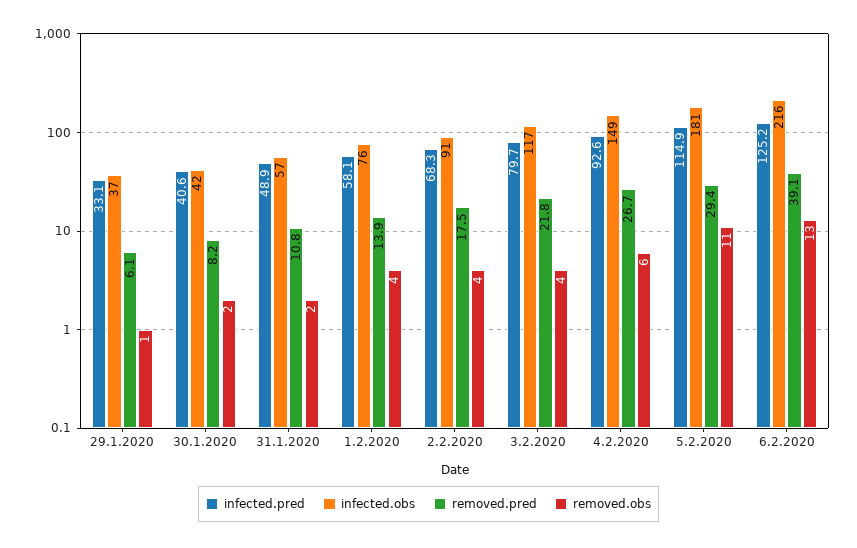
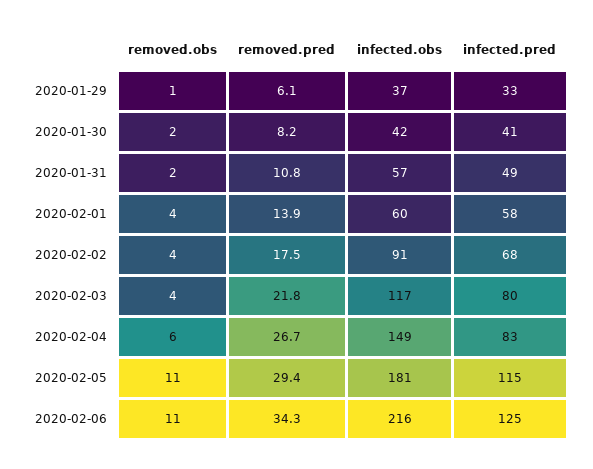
  {
    "infected.pred": {
      "29.1.2020": 33.1,
      "30.1.2020": 40.6,
      "31.1.2020": 48.9,
      "1.2.2020": 58.1,
      "2.2.2020": 68.3,
      "3.2.2020": 79.7,
-     "4.2.2020": 92.6,
+     "4.2.2020": 83,
      "5.2.2020": 114.9,
      "6.2.2020": 125.2
    },
    "infected.obs": {
      "29.1.2020": 37,
      "30.1.2020": 42,
      "31.1.2020": 57,
-     "1.2.2020": 76,
+     "1.2.2020": 60,
      "2.2.2020": 91,
      "3.2.2020": 117,
      "4.2.2020": 149,
      "5.2.2020": 181,
      "6.2.2020": 216
    },
    "removed.pred": {
      "29.1.2020": 6.1,
      "30.1.2020": 8.2,
      "31.1.2020": 10.8,
      "1.2.2020": 13.9,
      "2.2.2020": 17.5,
      "3.2.2020": 21.8,
      "4.2.2020": 26.7,
      "5.2.2020": 29.4,
-     "6.2.2020": 39.1
+     "6.2.2020": 34.3
    },
    "removed.obs": {
      "29.1.2020": 1,
      "30.1.2020": 2,
      "31.1.2020": 2,
      "1.2.2020": 4,
      "2.2.2020": 4,
      "3.2.2020": 4,
      "4.2.2020": 6,
      "5.2.2020": 11,
-     "6.2.2020": 13
+     "6.2.2020": 11
    }
  }

